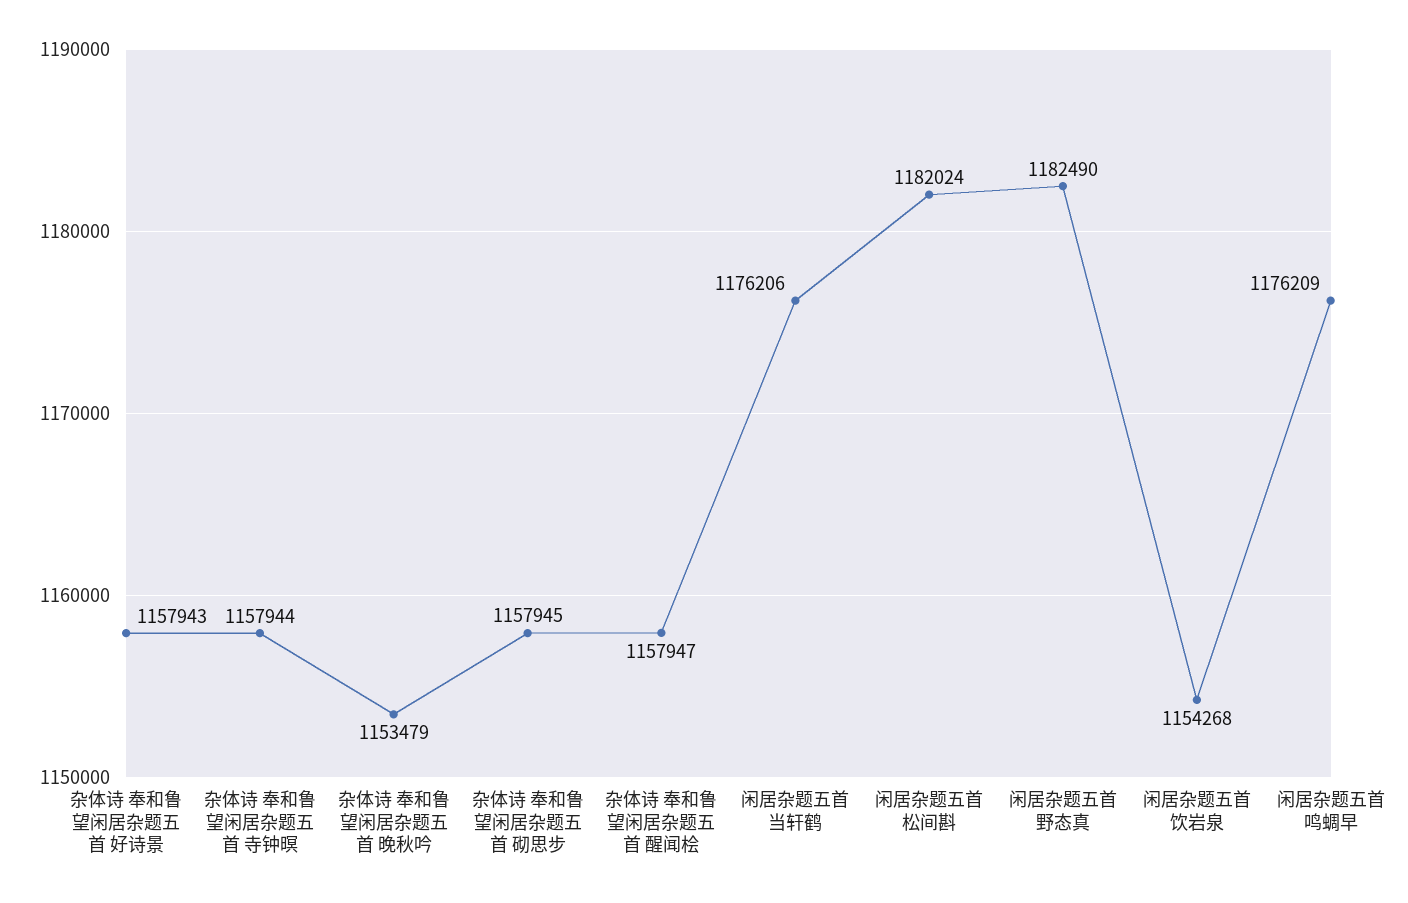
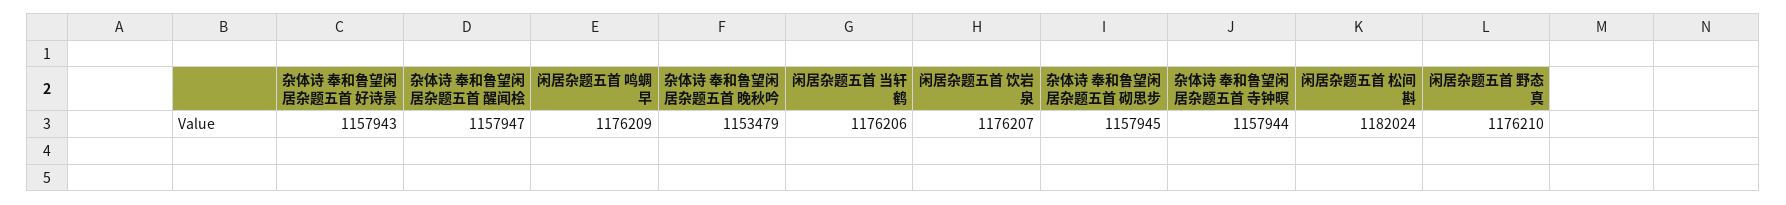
  {
    "杂体诗 奉和鲁望闲居杂题五首 好诗景": 1157943,
    "杂体诗 奉和鲁望闲居杂题五首 寺钟暝": 1157944,
    "杂体诗 奉和鲁望闲居杂题五首 晚秋吟": 1153479,
    "杂体诗 奉和鲁望闲居杂题五首 砌思步": 1157945,
    "杂体诗 奉和鲁望闲居杂题五首 醒闻桧": 1157947,
    "闲居杂题五首 当轩鹤": 1176206,
    "闲居杂题五首 松间斟": 1182024,
-   "闲居杂题五首 野态真": 1182490,
+   "闲居杂题五首 野态真": 1176210,
-   "闲居杂题五首 饮岩泉": 1154268,
+   "闲居杂题五首 饮岩泉": 1176207,
    "闲居杂题五首 鸣蜩早": 1176209
  }

